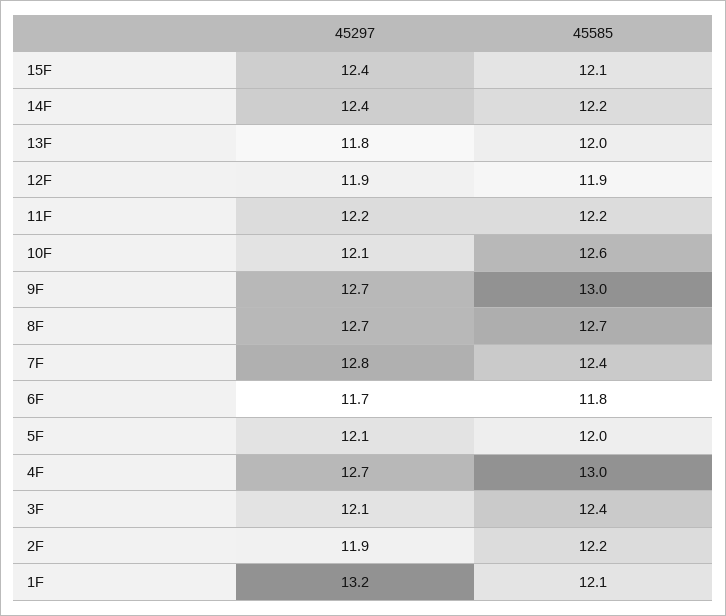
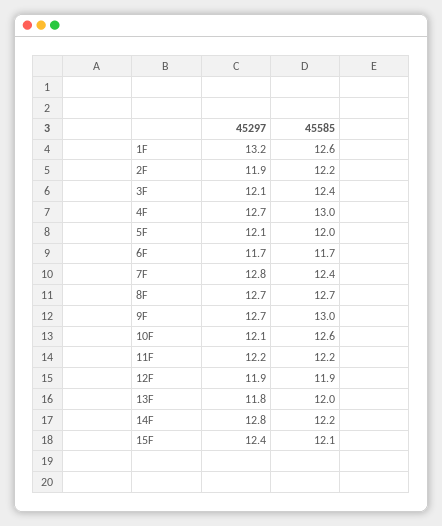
  {
    "45297": {
      "15F": 12.4,
-     "14F": 12.4,
+     "14F": 12.8,
      "13F": 11.8,
      "12F": 11.9,
      "11F": 12.2,
      "10F": 12.1,
      "9F": 12.7,
      "8F": 12.7,
      "7F": 12.8,
      "6F": 11.7,
      "5F": 12.1,
      "4F": 12.7,
      "3F": 12.1,
      "2F": 11.9,
      "1F": 13.2
    },
    "45585": {
      "15F": 12.1,
      "14F": 12.2,
      "13F": 12,
      "12F": 11.9,
      "11F": 12.2,
      "10F": 12.6,
      "9F": 13,
      "8F": 12.7,
      "7F": 12.4,
-     "6F": 11.8,
+     "6F": 11.7,
      "5F": 12,
      "4F": 13,
      "3F": 12.4,
      "2F": 12.2,
-     "1F": 12.1
+     "1F": 12.6
    }
  }

